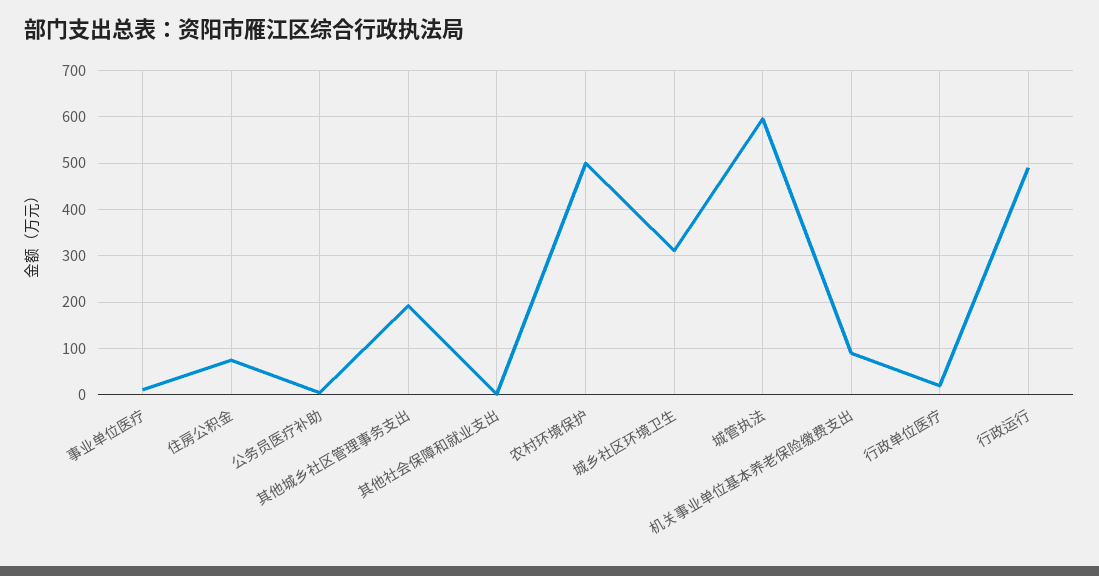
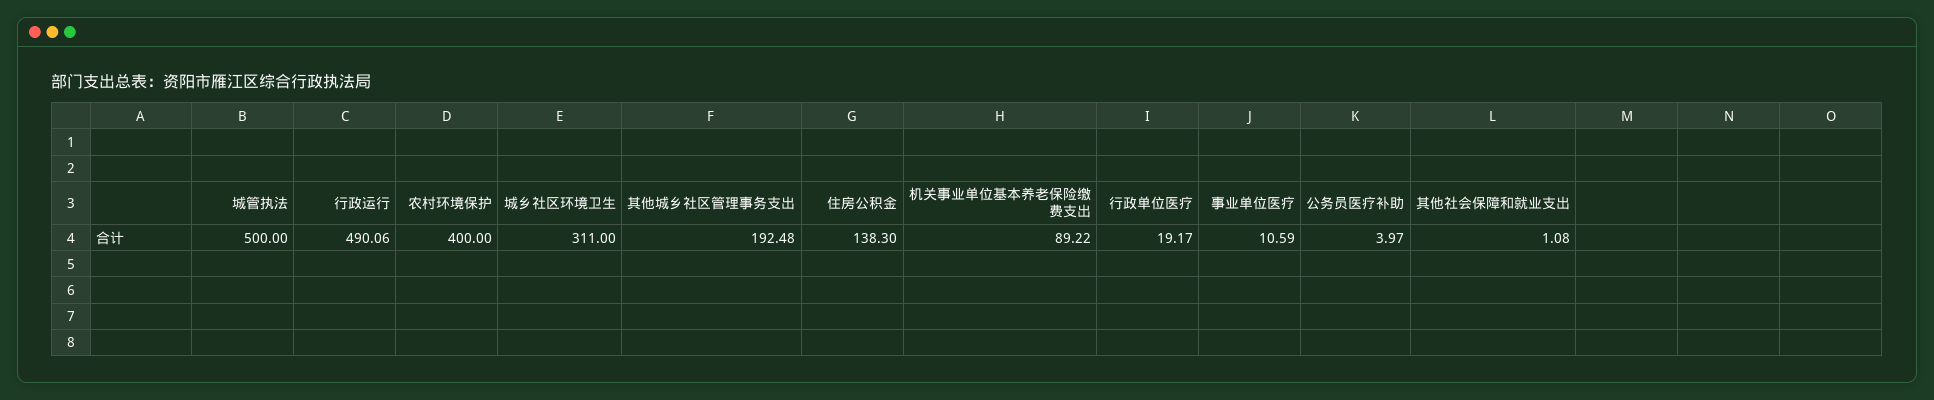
  {
    "事业单位医疗": 10.59,
-   "住房公积金": 80,
+   "住房公积金": 138.3,
    "公务员医疗补助": 3.97,
    "其他城乡社区管理事务支出": 192.48,
    "其他社会保障和就业支出": 1.08,
-   "农村环境保护": 500,
+   "农村环境保护": 400,
    "城乡社区环境卫生": 311,
-   "城管执法": 600,
+   "城管执法": 500,
    "机关事业单位基本养老保险缴费支出": 89.22,
    "行政单位医疗": 19.17,
    "行政运行": 490.06
  }

